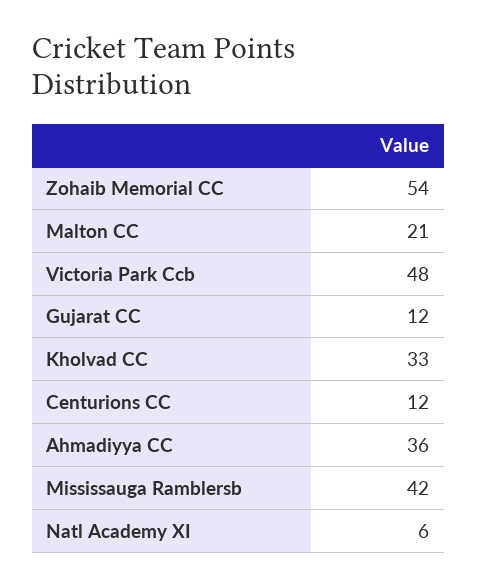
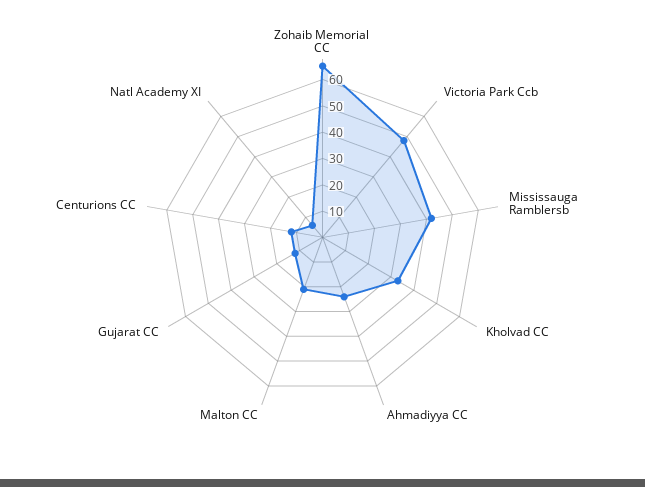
  {
-   "Zohaib Memorial CC": 54,
+   "Zohaib Memorial CC": 65,
    "Malton CC": 21,
    "Victoria Park Ccb": 48,
    "Gujarat CC": 12,
    "Kholvad CC": 33,
    "Centurions CC": 12,
-   "Ahmadiyya CC": 36,
+   "Ahmadiyya CC": 25,
    "Mississauga Ramblersb": 42,
    "Natl Academy XI": 6
  }

